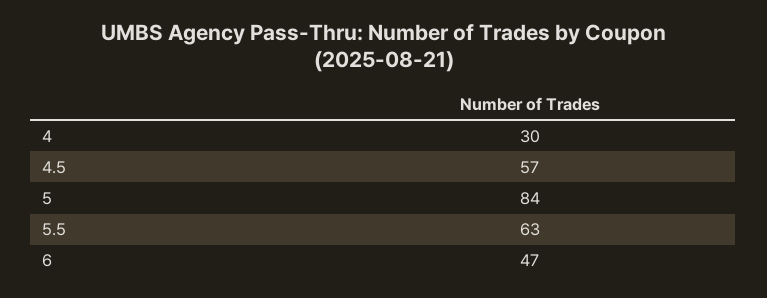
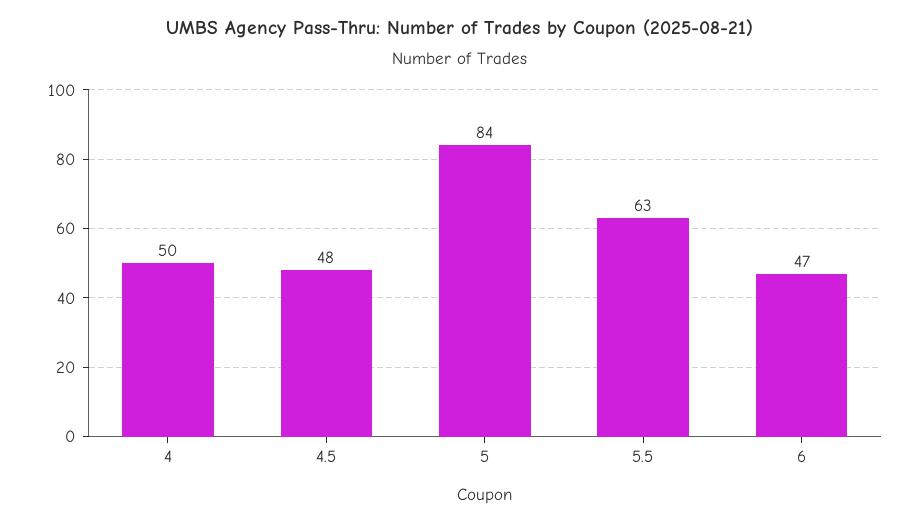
  {
-   "4": 30,
+   "4": 50,
-   "4.5": 57,
+   "4.5": 48,
    "5": 84,
    "5.5": 63,
    "6": 47
  }

